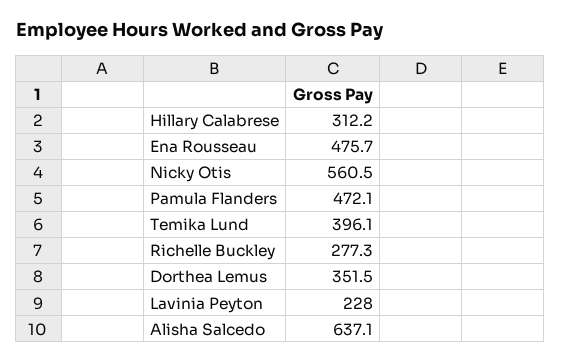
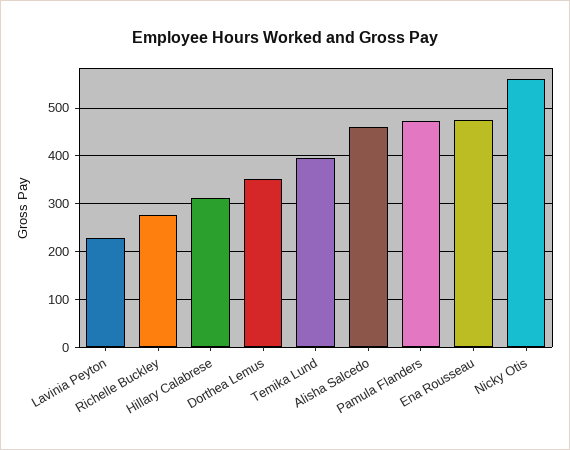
  {
    "Hillary Calabrese": 312.2,
    "Ena Rousseau": 475.7,
    "Nicky Otis": 560.5,
    "Pamula Flanders": 472.1,
    "Temika Lund": 396.1,
    "Richelle Buckley": 277.3,
    "Dorthea Lemus": 351.5,
    "Lavinia Peyton": 228,
-   "Alisha Salcedo": 637.1
+   "Alisha Salcedo": 460
  }

